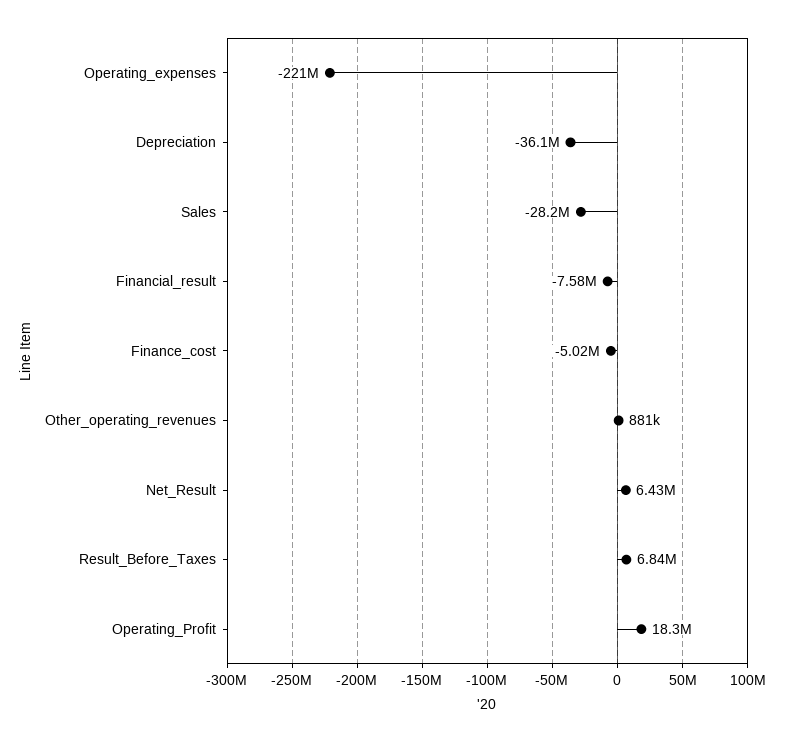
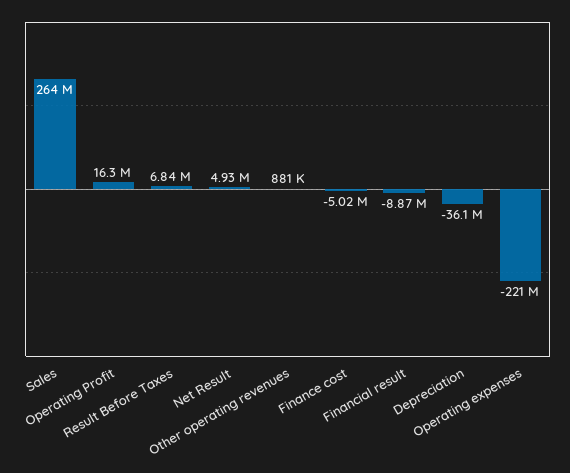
  {
    "Operating_expenses": -221000000,
    "Depreciation": -36100000,
-   "Sales": -28200000,
+   "Sales": 264000000,
-   "Financial_result": -7580000,
+   "Financial_result": -8870000,
    "Finance_cost": -5020000,
    "Other_operating_revenues": 881000,
-   "Net_Result": 6430000,
+   "Net_Result": 4930000,
    "Result_Before_Taxes": 6840000,
-   "Operating_Profit": 18300000
+   "Operating_Profit": 16300000
  }

